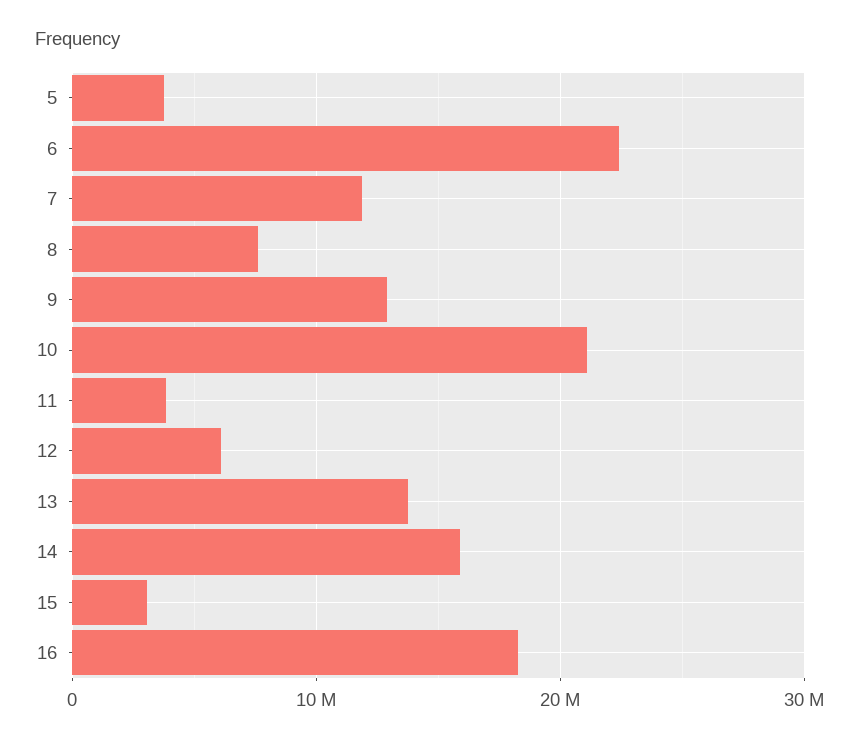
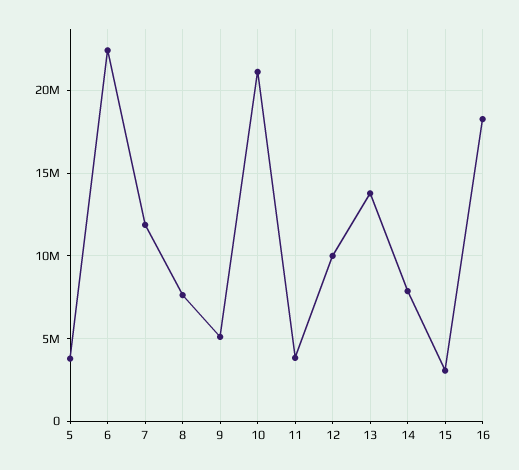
  {
    "5": 4000000,
    "6": 22500000,
    "7": 12000000,
    "8": 7500000,
-   "9": 13000000,
+   "9": 5000000,
    "10": 21000000,
    "11": 4000000,
-   "12": 6000000,
+   "12": 10000000,
    "13": 14000000,
-   "14": 16000000,
+   "14": 8000000,
    "15": 3000000,
    "16": 18500000
  }

